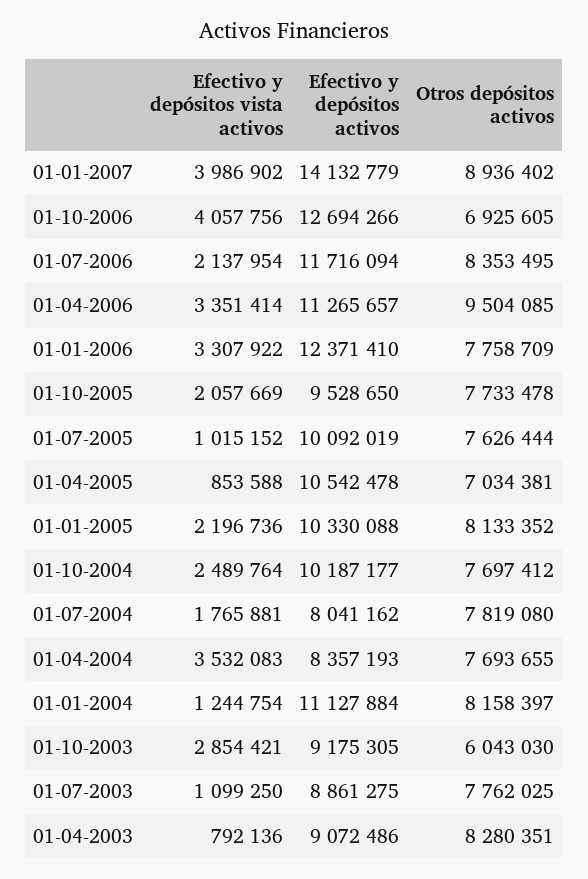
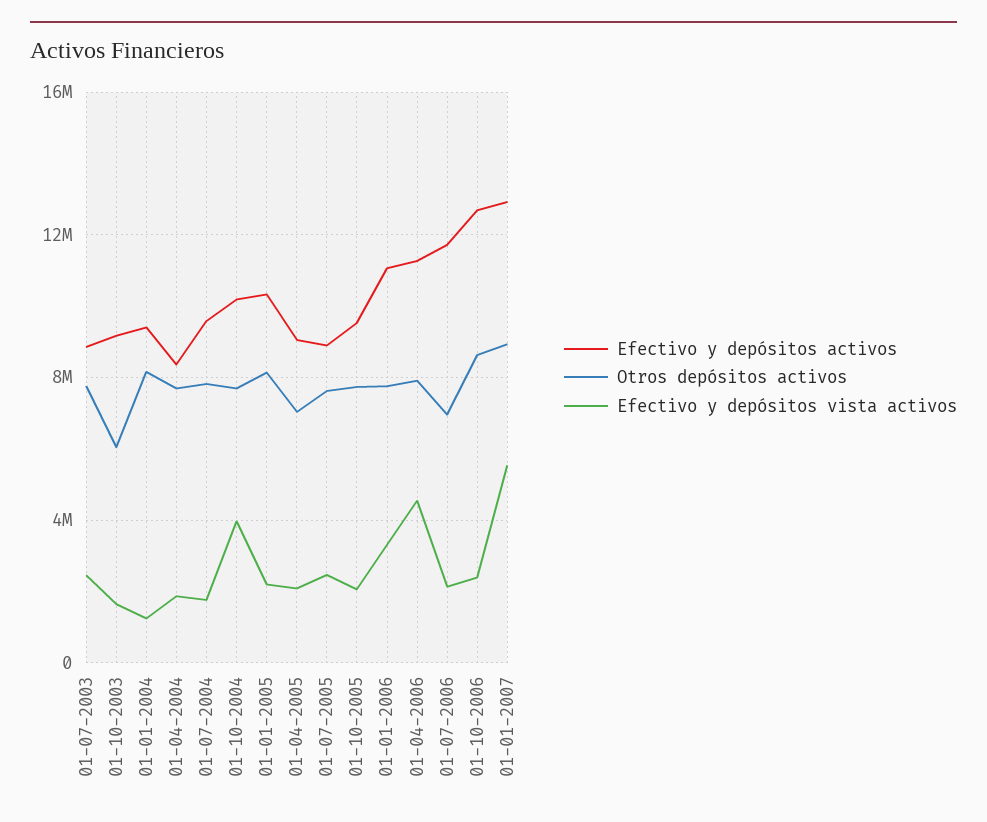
  {
    "Efectivo y depósitos vista activos": {
-     "01-01-2007": 3986902,
+     "01-01-2007": 5500000,
-     "01-10-2006": 4057756,
+     "01-10-2006": 2500000,
      "01-07-2006": 2137954,
-     "01-04-2006": 3351414,
+     "01-04-2006": 4500000,
      "01-01-2006": 3307922,
      "01-10-2005": 2057669,
-     "01-07-2005": 1015152,
+     "01-07-2005": 2500000,
-     "01-04-2005": 853588,
+     "01-04-2005": 2000000,
      "01-01-2005": 2196736,
-     "01-10-2004": 2489764,
+     "01-10-2004": 4000000,
      "01-07-2004": 1765881,
-     "01-04-2004": 3532083,
+     "01-04-2004": 2000000,
      "01-01-2004": 1244754,
-     "01-10-2003": 2854421,
+     "01-10-2003": 1500000,
-     "01-07-2003": 1099250,
+     "01-07-2003": 2500000
-     "01-04-2003": 792136
    },
    "Efectivo y depósitos activos": {
-     "01-01-2007": 14132779,
+     "01-01-2007": 13000000,
      "01-10-2006": 12694266,
      "01-07-2006": 11716094,
      "01-04-2006": 11265657,
-     "01-01-2006": 12371410,
+     "01-01-2006": 11000000,
      "01-10-2005": 9528650,
-     "01-07-2005": 10092019,
+     "01-07-2005": 9000000,
-     "01-04-2005": 10542478,
+     "01-04-2005": 9000000,
      "01-01-2005": 10330088,
      "01-10-2004": 10187177,
-     "01-07-2004": 8041162,
+     "01-07-2004": 9500000,
      "01-04-2004": 8357193,
-     "01-01-2004": 11127884,
+     "01-01-2004": 9500000,
      "01-10-2003": 9175305,
-     "01-07-2003": 8861275,
+     "01-07-2003": 8861275
-     "01-04-2003": 9072486
    },
    "Otros depósitos activos": {
      "01-01-2007": 8936402,
-     "01-10-2006": 6925605,
+     "01-10-2006": 8500000,
-     "01-07-2006": 8353495,
+     "01-07-2006": 7000000,
-     "01-04-2006": 9504085,
+     "01-04-2006": 8000000,
      "01-01-2006": 7758709,
      "01-10-2005": 7733478,
      "01-07-2005": 7626444,
      "01-04-2005": 7034381,
      "01-01-2005": 8133352,
      "01-10-2004": 7697412,
      "01-07-2004": 7819080,
      "01-04-2004": 7693655,
      "01-01-2004": 8158397,
      "01-10-2003": 6043030,
-     "01-07-2003": 7762025,
+     "01-07-2003": 7762025
-     "01-04-2003": 8280351
    }
  }

